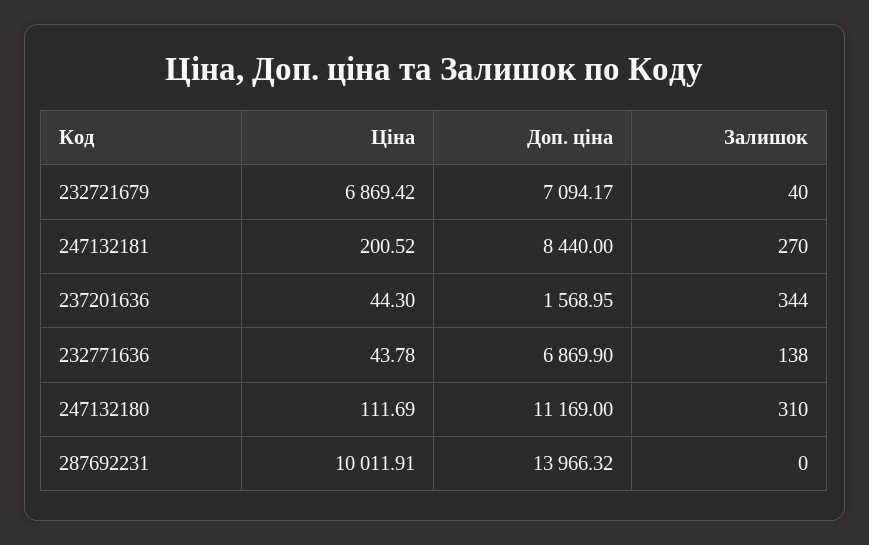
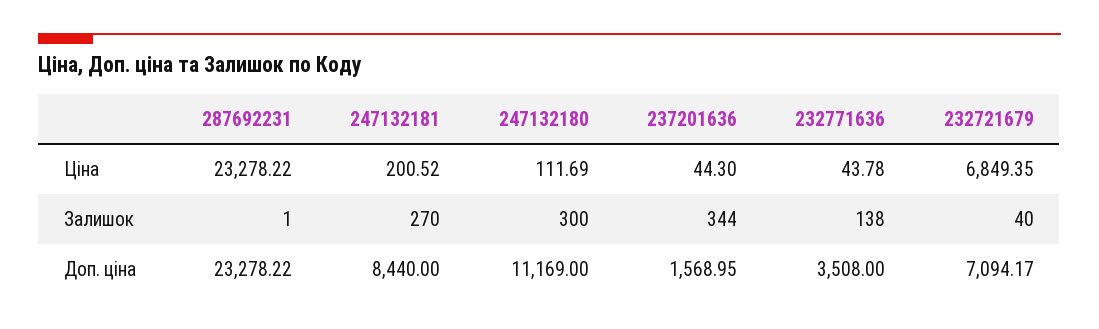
  {
    "Ціна": {
-     "232721679": 6869.42,
+     "232721679": 6849.35,
      "247132181": 200.52,
      "237201636": 44.3,
      "232771636": 43.78,
      "247132180": 111.69,
-     "287692231": 10011.91
+     "287692231": 23278.22
    },
    "Доп. ціна": {
      "232721679": 7094.17,
      "247132181": 8440,
      "237201636": 1568.95,
-     "232771636": 6869.9,
+     "232771636": 3508,
      "247132180": 11169,
-     "287692231": 13966.32
+     "287692231": 23278.22
    },
    "Залишок": {
      "232721679": 40,
      "247132181": 270,
      "237201636": 344,
      "232771636": 138,
-     "247132180": 310,
+     "247132180": 300,
-     "287692231": 0
+     "287692231": 1
    }
  }

